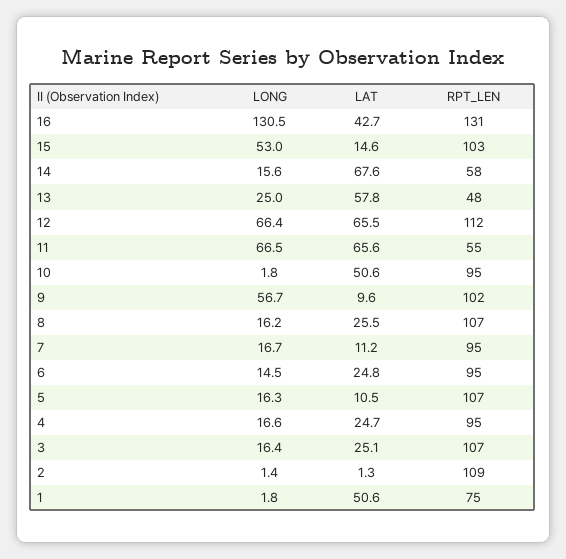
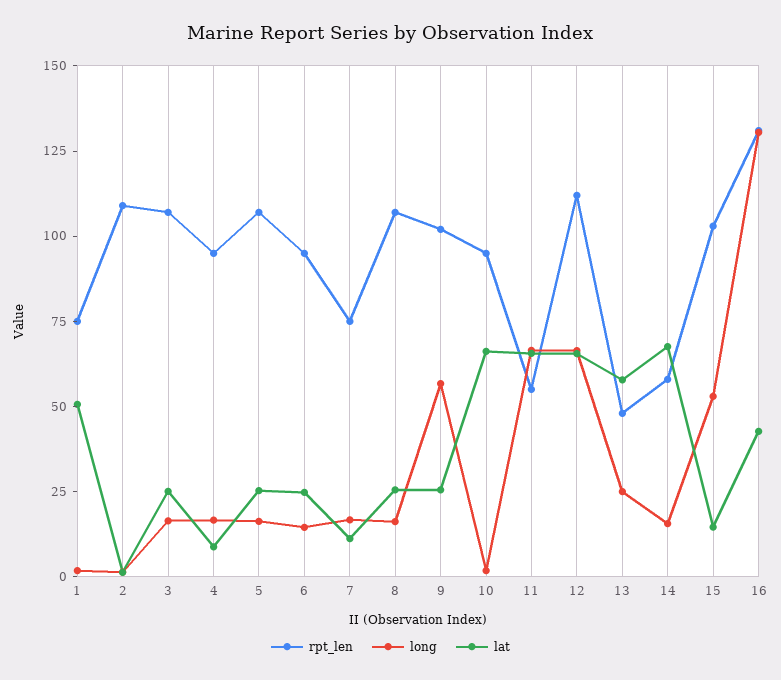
  {
    "LONG": {
      "16": 130.5,
      "15": 53,
      "14": 15.6,
      "13": 25,
      "12": 66.4,
      "11": 66.5,
      "10": 1.8,
      "9": 56.7,
      "8": 16.2,
      "7": 16.7,
      "6": 14.5,
      "5": 16.3,
      "4": 16.6,
      "3": 16.4,
      "2": 1.4,
      "1": 1.8
    },
    "LAT": {
      "16": 42.7,
      "15": 14.6,
      "14": 67.6,
      "13": 57.8,
      "12": 65.5,
      "11": 65.6,
-     "10": 50.6,
+     "10": 65,
-     "9": 9.6,
+     "9": 25,
      "8": 25.5,
      "7": 11.2,
      "6": 24.8,
-     "5": 10.5,
+     "5": 25,
-     "4": 24.7,
+     "4": 10,
      "3": 25.1,
      "2": 1.3,
      "1": 50.6
    },
    "RPT_LEN": {
      "16": 131,
      "15": 103,
      "14": 58,
      "13": 48,
      "12": 112,
      "11": 55,
      "10": 95,
      "9": 102,
      "8": 107,
-     "7": 95,
+     "7": 75,
      "6": 95,
      "5": 107,
      "4": 95,
      "3": 107,
      "2": 109,
      "1": 75
    }
  }

